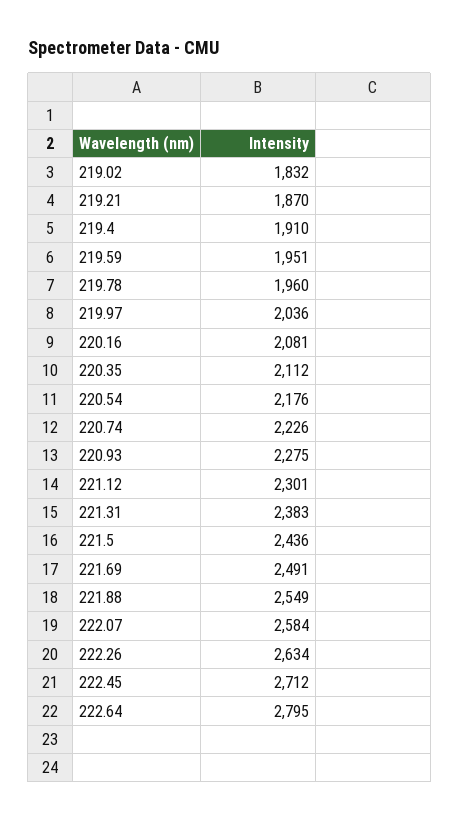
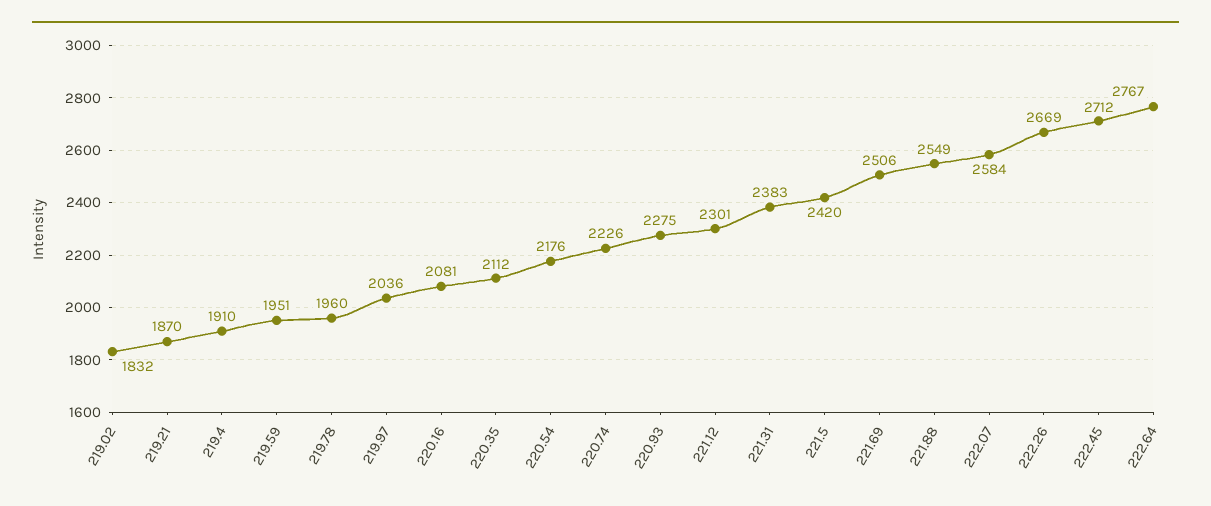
  {
    "219.02": 1832,
    "219.21": 1870,
    "219.4": 1910,
    "219.59": 1951,
    "219.78": 1960,
    "219.97": 2036,
    "220.16": 2081,
    "220.35": 2112,
    "220.54": 2176,
    "220.74": 2226,
    "220.93": 2275,
    "221.12": 2301,
    "221.31": 2383,
-   "221.5": 2436,
+   "221.5": 2420,
-   "221.69": 2491,
+   "221.69": 2506,
    "221.88": 2549,
    "222.07": 2584,
-   "222.26": 2634,
+   "222.26": 2669,
    "222.45": 2712,
-   "222.64": 2795
+   "222.64": 2767
  }

